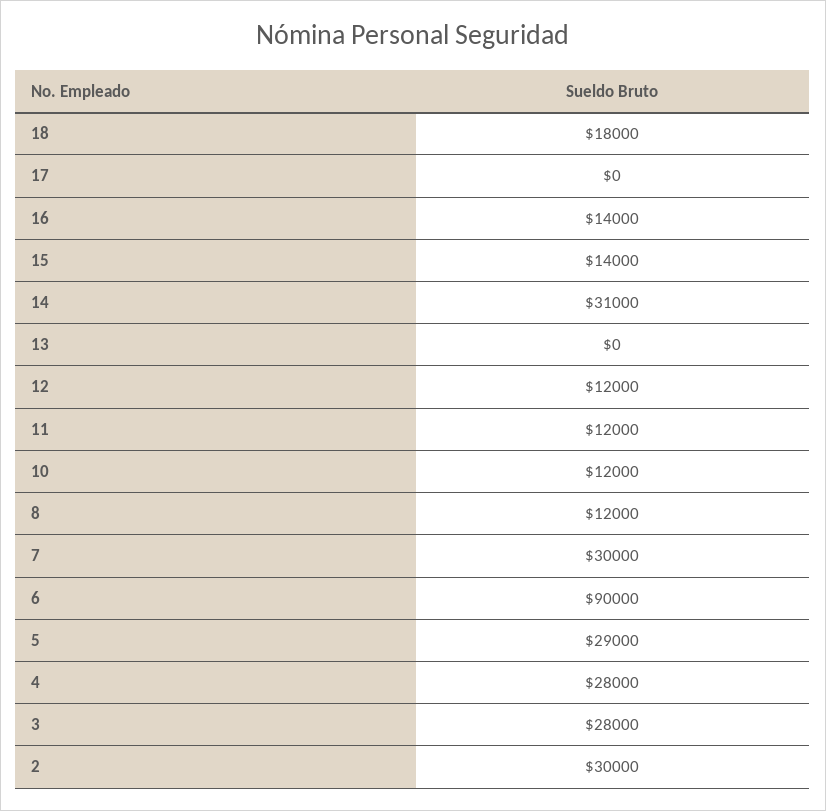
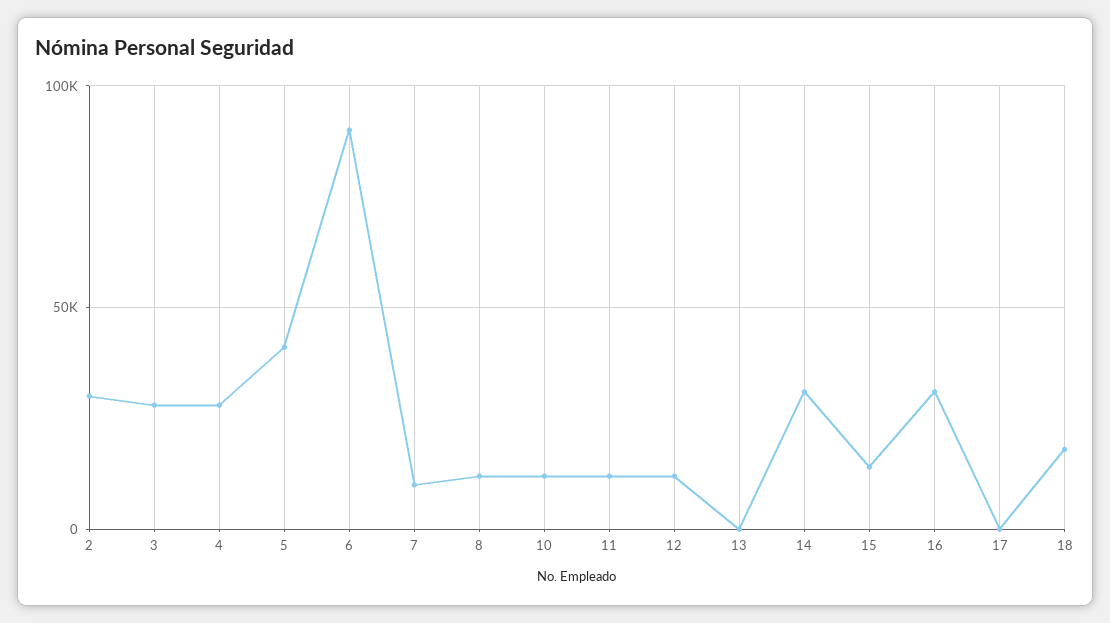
  {
    "18": 18000,
    "17": 0,
-   "16": 14000,
+   "16": 30000,
    "15": 14000,
    "14": 31000,
    "13": 0,
    "12": 12000,
    "11": 12000,
    "10": 12000,
    "8": 12000,
-   "7": 30000,
+   "7": 10000,
    "6": 90000,
-   "5": 29000,
+   "5": 40000,
    "4": 28000,
    "3": 28000,
    "2": 30000
  }

